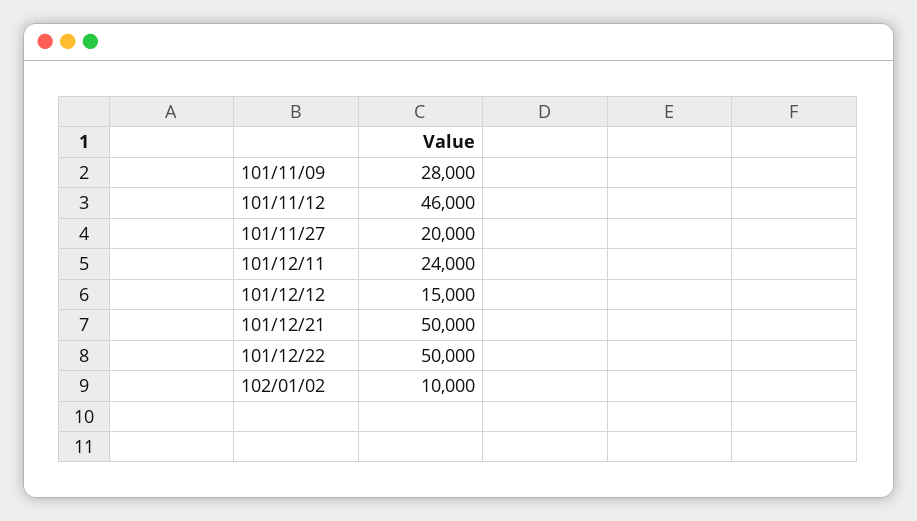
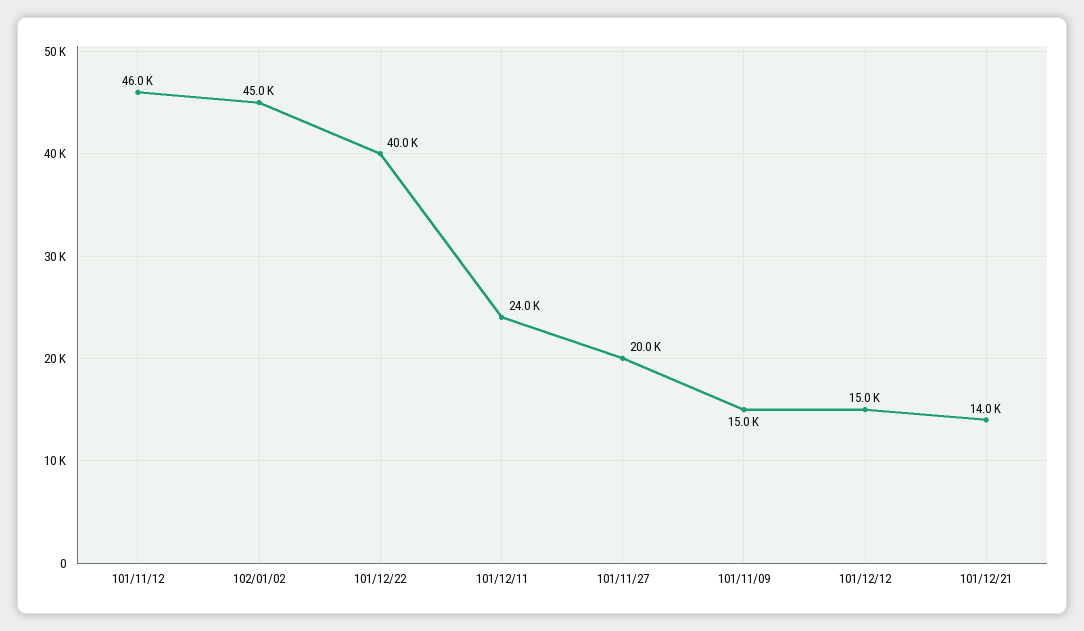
  {
-   "101/11/09": 28000,
+   "101/11/09": 15000,
    "101/11/12": 46000,
    "101/11/27": 20000,
    "101/12/11": 24000,
    "101/12/12": 15000,
-   "101/12/21": 50000,
+   "101/12/21": 14000,
-   "101/12/22": 50000,
+   "101/12/22": 40000,
-   "102/01/02": 10000
+   "102/01/02": 45000
  }

